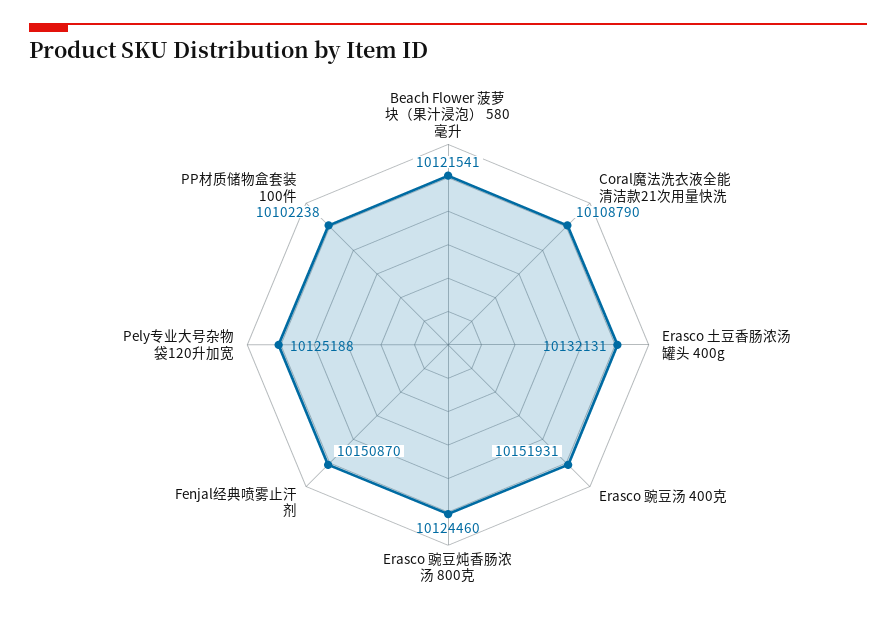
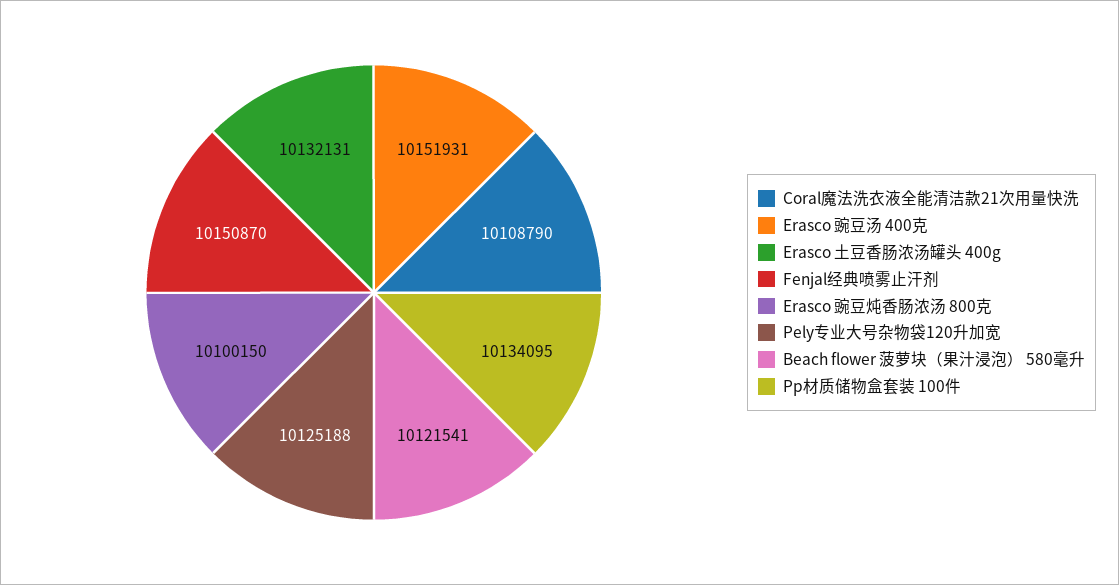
  {
    "Beach Flower 菠萝块（果汁浸泡） 580毫升": 10121541,
    "Coral魔法洗衣液全能清洁款21次用量快洗": 10108790,
    "Erasco 土豆香肠浓汤罐头 400g": 10132131,
    "Erasco 豌豆汤 400克": 10151931,
-   "Erasco 豌豆炖香肠浓汤 800克": 10124460,
+   "Erasco 豌豆炖香肠浓汤 800克": 10100150,
    "Fenjal经典喷雾止汗剂": 10150870,
    "Pely专业大号杂物袋120升加宽": 10125188,
-   "PP材质储物盒套装 100件": 10102238
+   "PP材质储物盒套装 100件": 10134095
  }

